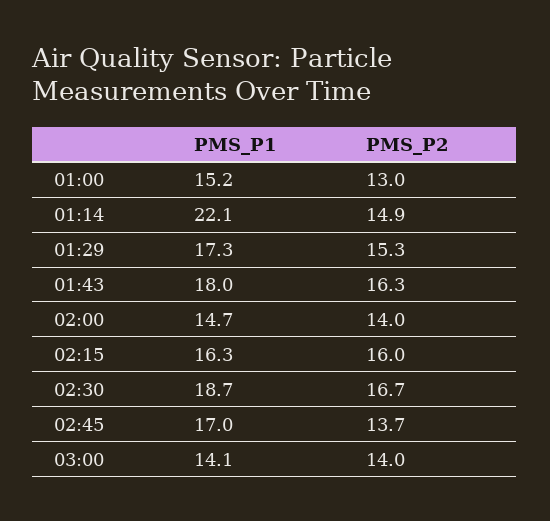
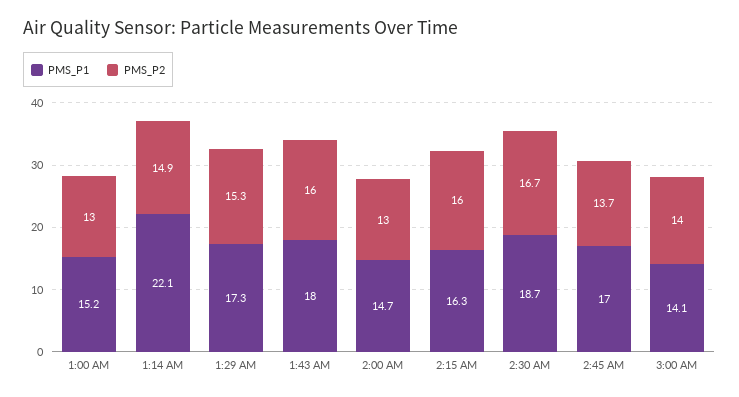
  {
    "PMS_P1": {
      "01:00": 15.2,
      "01:14": 22.1,
      "01:29": 17.3,
      "01:43": 18,
      "02:00": 14.7,
      "02:15": 16.3,
      "02:30": 18.7,
      "02:45": 17,
      "03:00": 14.1
    },
    "PMS_P2": {
      "01:00": 13,
      "01:14": 14.9,
      "01:29": 15.3,
-     "01:43": 16.3,
+     "01:43": 16,
-     "02:00": 14,
+     "02:00": 13,
      "02:15": 16,
      "02:30": 16.7,
      "02:45": 13.7,
      "03:00": 14
    }
  }

